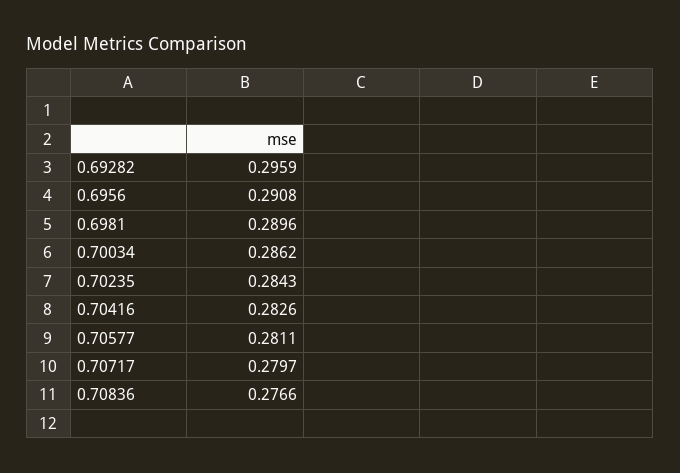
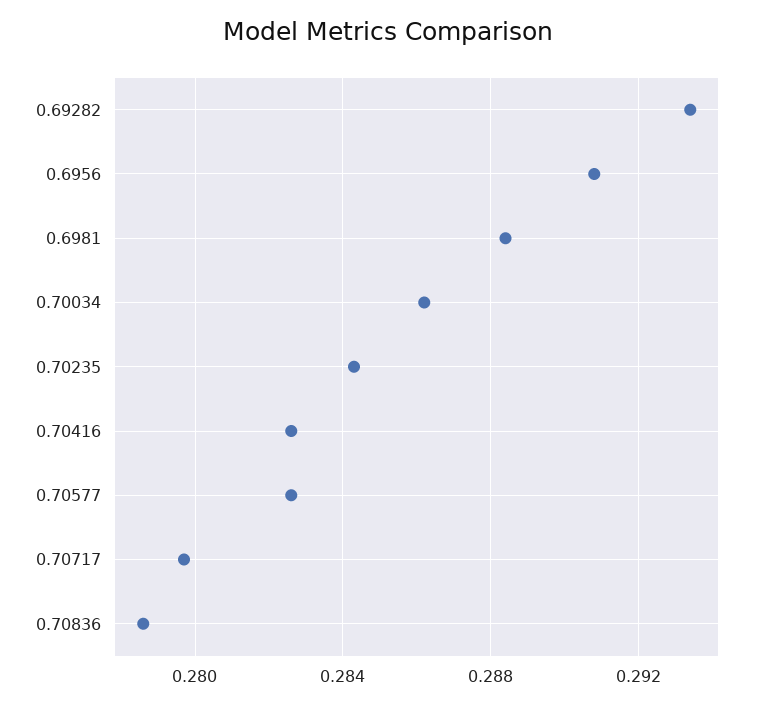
  {
-   "0.69282": 0.2959,
+   "0.69282": 0.2935,
    "0.6956": 0.2908,
-   "0.6981": 0.2896,
+   "0.6981": 0.2885,
    "0.70034": 0.2862,
    "0.70235": 0.2843,
    "0.70416": 0.2826,
-   "0.70577": 0.2811,
+   "0.70577": 0.2825,
    "0.70717": 0.2797,
-   "0.70836": 0.2766
+   "0.70836": 0.2785
  }

